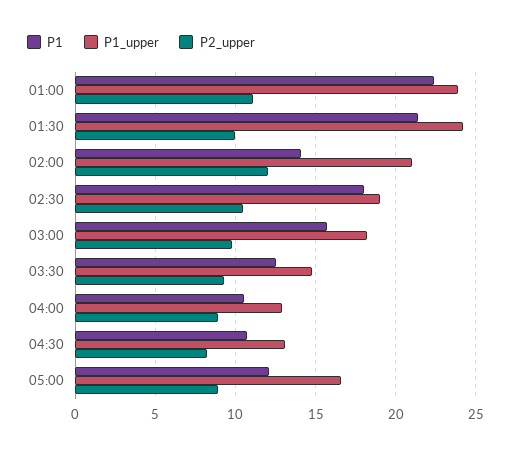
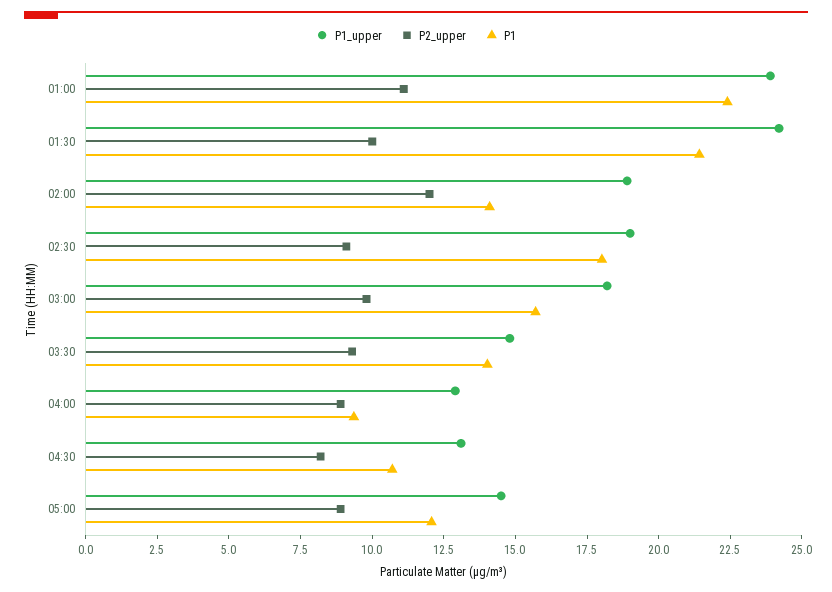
  {
    "P1": {
      "01:00": 22.5,
      "01:30": 21.5,
      "02:00": 14,
      "02:30": 18,
      "03:00": 15.5,
-     "03:30": 12.5,
+     "03:30": 14,
-     "04:00": 10.5,
+     "04:00": 9.5,
      "04:30": 10.5,
      "05:00": 12
    },
    "P1_upper": {
      "01:00": 24,
      "01:30": 24,
-     "02:00": 21,
+     "02:00": 19,
      "02:30": 19,
      "03:00": 18,
      "03:30": 15,
      "04:00": 13,
      "04:30": 13,
-     "05:00": 16.5
+     "05:00": 14.5
    },
    "P2_upper": {
      "01:00": 11,
      "01:30": 10,
      "02:00": 12,
-     "02:30": 10.5,
+     "02:30": 9,
      "03:00": 10,
      "03:30": 9.5,
      "04:00": 9,
      "04:30": 8,
      "05:00": 9
    }
  }

